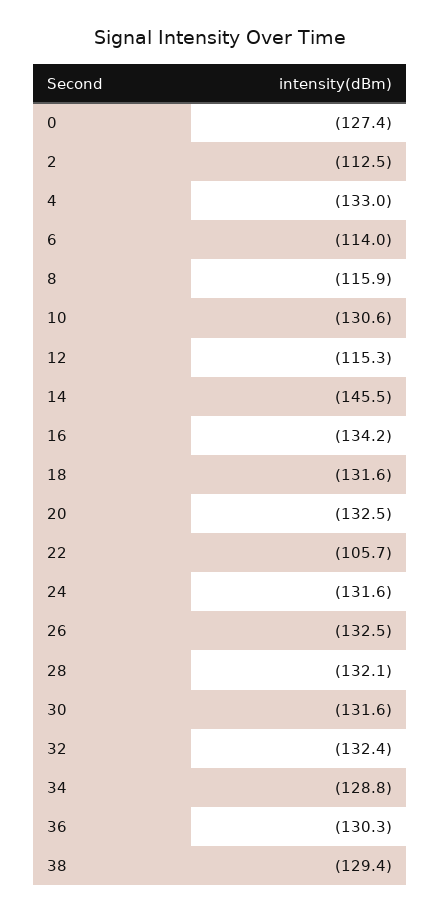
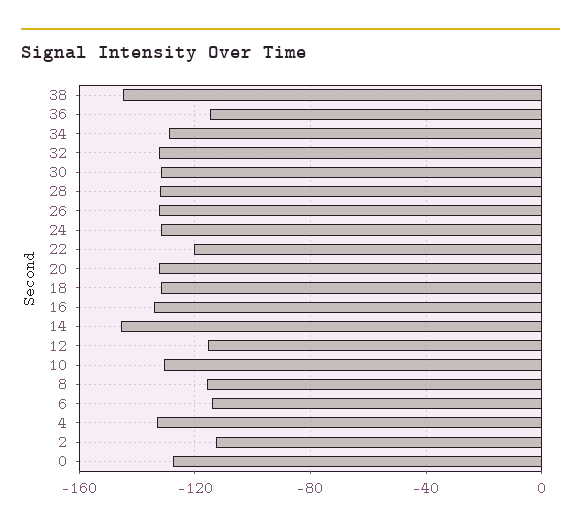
  {
    "0": -127.4,
    "2": -112.5,
    "4": -133,
    "6": -114,
    "8": -115.9,
    "10": -130.6,
    "12": -115.3,
    "14": -145.5,
    "16": -134.2,
    "18": -131.6,
    "20": -132.5,
-   "22": -105.7,
+   "22": -120,
    "24": -131.6,
    "26": -132.5,
    "28": -132.1,
    "30": -131.6,
    "32": -132.4,
    "34": -128.8,
-   "36": -130.3,
+   "36": -115,
-   "38": -129.4
+   "38": -145
  }

